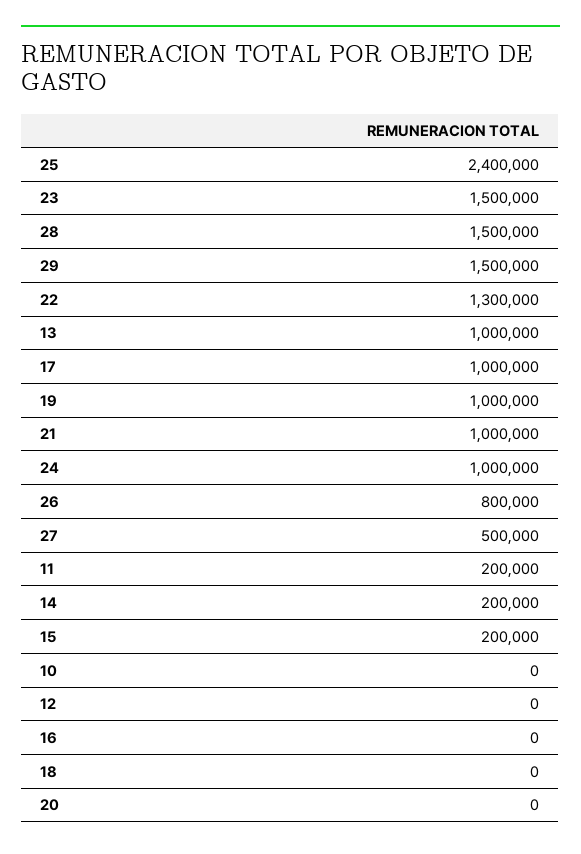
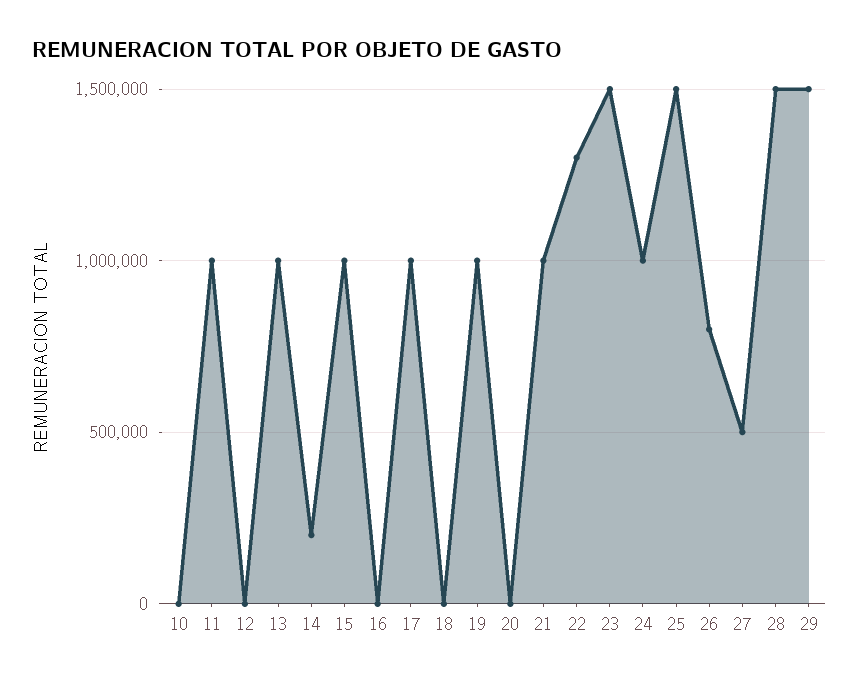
  {
-   "25": 2400000,
+   "25": 1500000,
    "23": 1500000,
    "28": 1500000,
    "29": 1500000,
    "22": 1300000,
    "13": 1000000,
    "17": 1000000,
    "19": 1000000,
    "21": 1000000,
    "24": 1000000,
    "26": 800000,
    "27": 500000,
-   "11": 200000,
+   "11": 1000000,
    "14": 200000,
-   "15": 200000,
+   "15": 1000000,
    "10": 0,
    "12": 0,
    "16": 0,
    "18": 0,
    "20": 0
  }

